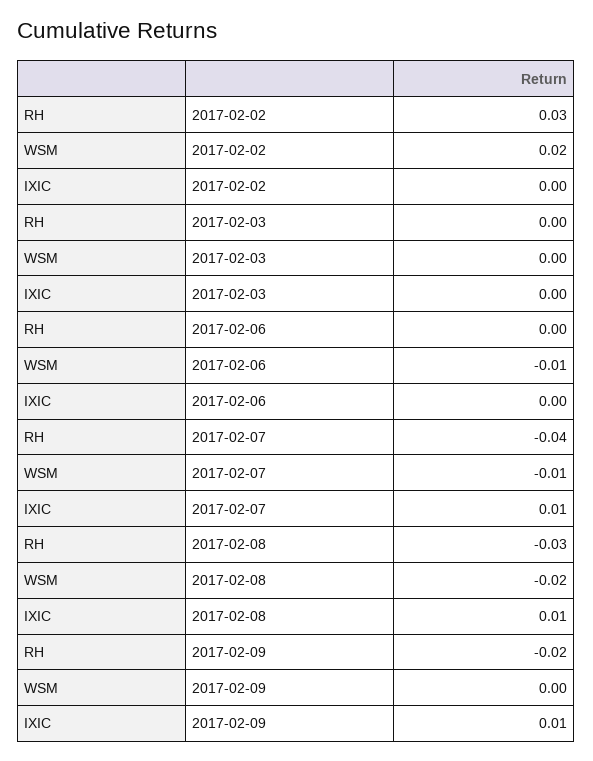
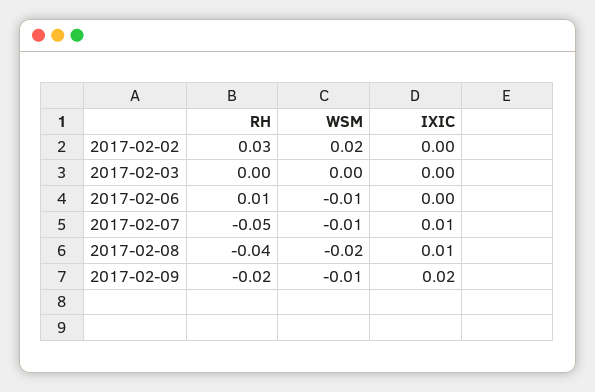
  {
    "RH": {
      "2017-02-02": 0.03,
      "2017-02-03": 0,
-     "2017-02-06": 0,
+     "2017-02-06": 0.01,
-     "2017-02-07": -0.04,
+     "2017-02-07": -0.05,
-     "2017-02-08": -0.03,
+     "2017-02-08": -0.04,
      "2017-02-09": -0.02
    },
    "WSM": {
      "2017-02-02": 0.02,
      "2017-02-03": 0,
      "2017-02-06": -0.01,
      "2017-02-07": -0.01,
      "2017-02-08": -0.02,
-     "2017-02-09": 0
+     "2017-02-09": -0.01
    },
    "IXIC": {
      "2017-02-02": 0,
      "2017-02-03": 0,
      "2017-02-06": 0,
      "2017-02-07": 0.01,
      "2017-02-08": 0.01,
-     "2017-02-09": 0.01
+     "2017-02-09": 0.02
    }
  }

